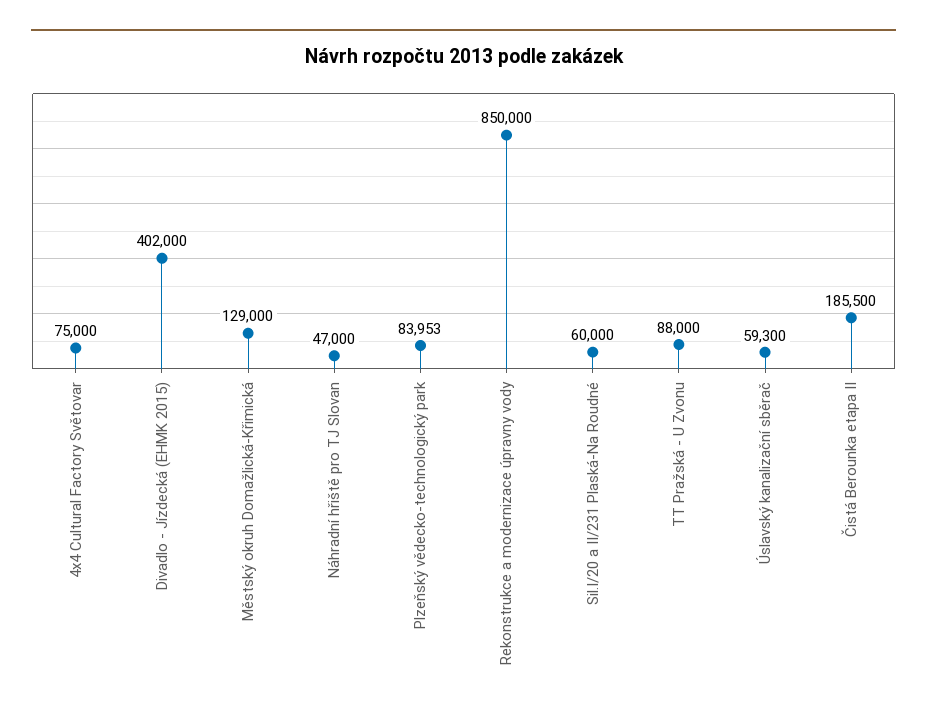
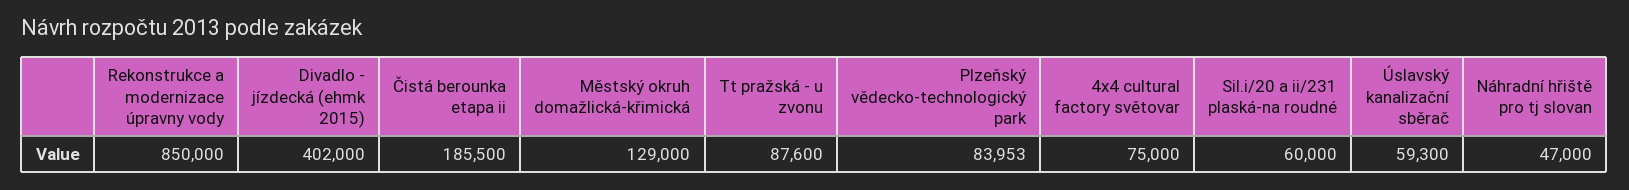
  {
    "4x4 Cultural Factory Světovar": 75000,
    "Divadlo - Jízdecká (EHMK 2015)": 402000,
    "Městský okruh Domažlická-Křimická": 129000,
    "Náhradní hřiště pro TJ Slovan": 47000,
    "Plzeňský vědecko-technologický park": 83953,
    "Rekonstrukce a modernizace úpravny vody": 850000,
    "Sil.I/20 a II/231 Plaská-Na Roudné": 60000,
-   "TT Pražská - U Zvonu": 88000,
+   "TT Pražská - U Zvonu": 87600,
    "Úslavský kanalizační sběrač": 59300,
    "Čistá Berounka etapa II": 185500
  }

